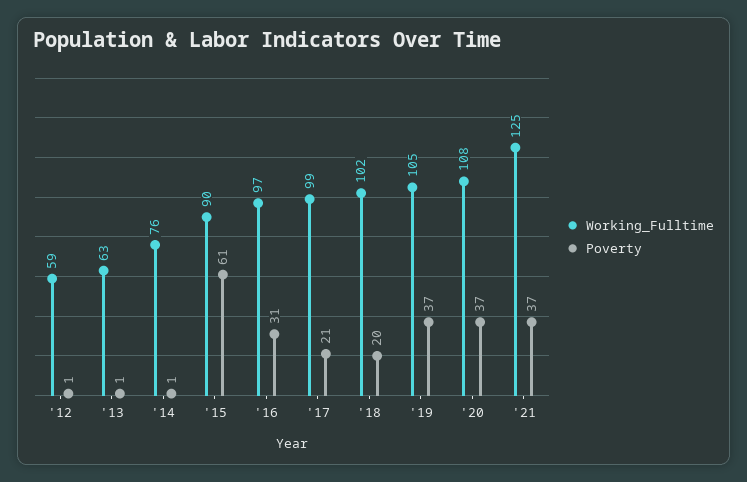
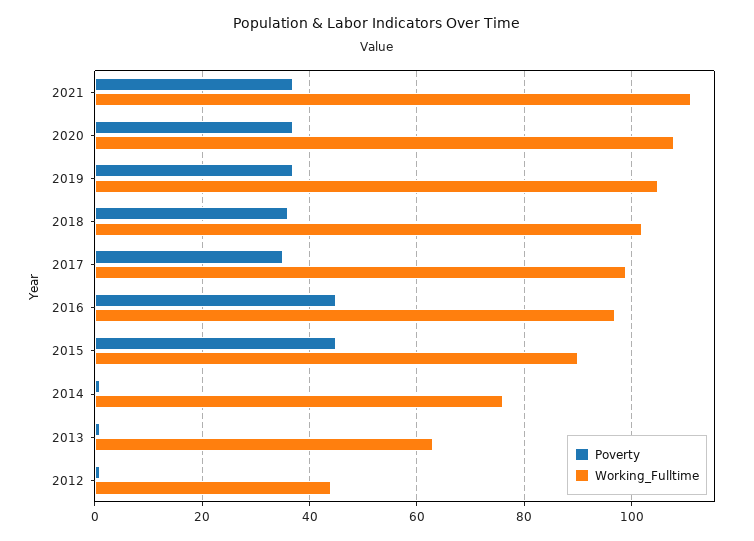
  {
    "Working_Fulltime": {
-     "'12": 59,
+     "'12": 45,
      "'13": 63,
      "'14": 76,
      "'15": 90,
      "'16": 97,
      "'17": 99,
      "'18": 102,
      "'19": 105,
      "'20": 108,
-     "'21": 125
+     "'21": 110
    },
    "Poverty": {
      "'12": 1,
      "'13": 1,
      "'14": 1,
-     "'15": 61,
+     "'15": 45,
-     "'16": 31,
+     "'16": 45,
-     "'17": 21,
+     "'17": 35,
-     "'18": 20,
+     "'18": 35,
      "'19": 37,
      "'20": 37,
      "'21": 37
    }
  }

